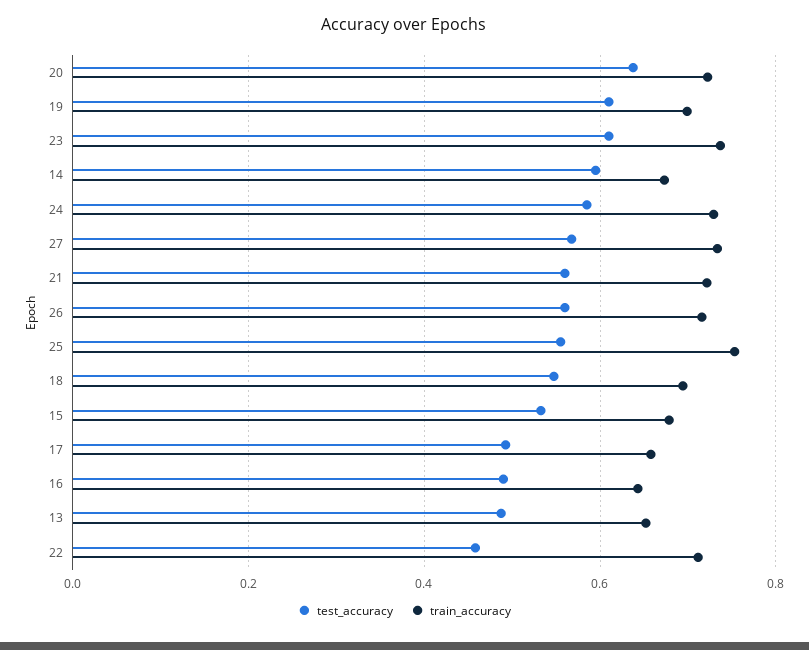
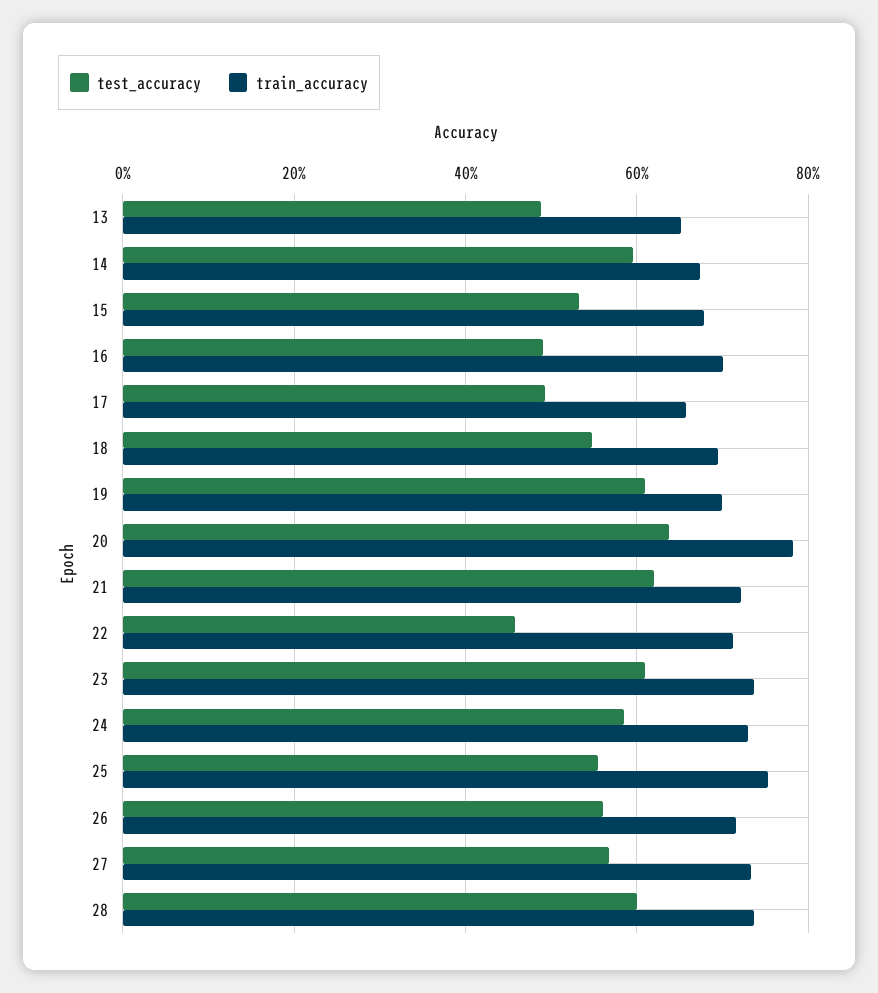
  {
    "test_accuracy": {
      "20": 0.64,
      "19": 0.62,
      "23": 0.62,
      "14": 0.6,
      "24": 0.58,
      "27": 0.56,
-     "21": 0.56,
+     "21": 0.62,
      "26": 0.56,
      "25": 0.56,
      "18": 0.54,
      "15": 0.54,
      "17": 0.5,
      "16": 0.5,
      "13": 0.48,
-     "22": 0.46
+     "22": 0.46,
+     "28": 0.6
    },
    "train_accuracy": {
-     "20": 0.72,
+     "20": 0.78,
      "19": 0.7,
      "23": 0.74,
      "14": 0.68,
      "24": 0.72,
      "27": 0.74,
      "21": 0.72,
      "26": 0.72,
      "25": 0.76,
      "18": 0.7,
      "15": 0.68,
      "17": 0.66,
-     "16": 0.64,
+     "16": 0.7,
      "13": 0.66,
-     "22": 0.72
+     "22": 0.72,
+     "28": 0.74
    }
  }

